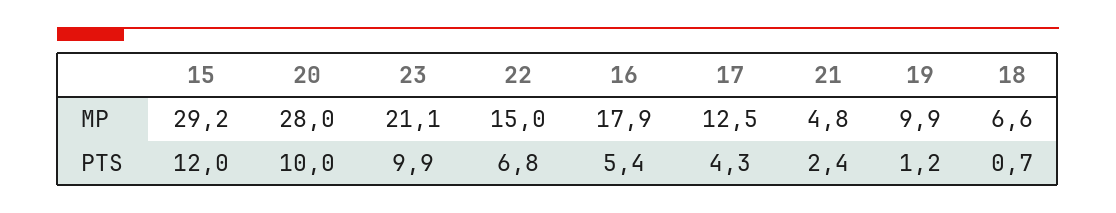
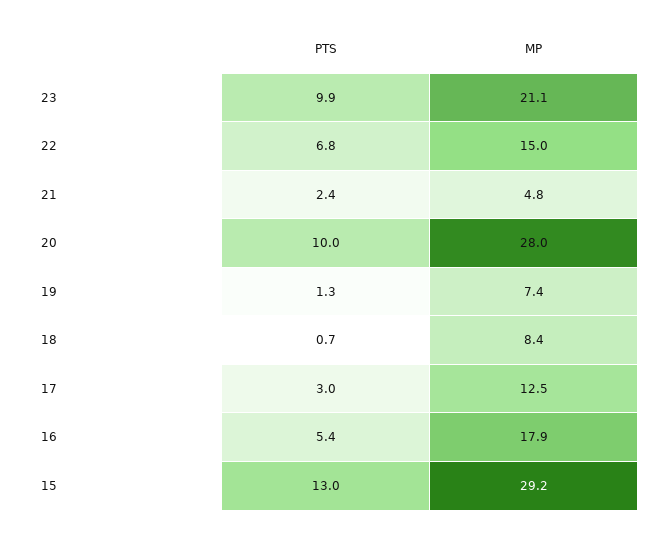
  {
    "15": {
      "MP": 29.2,
-     "PTS": 12
+     "PTS": 13
    },
    "20": {
      "MP": 28,
      "PTS": 10
    },
    "23": {
      "MP": 21.1,
      "PTS": 9.9
    },
    "22": {
      "MP": 15,
      "PTS": 6.8
    },
    "16": {
      "MP": 17.9,
      "PTS": 5.4
    },
    "17": {
      "MP": 12.5,
-     "PTS": 4.3
+     "PTS": 3
    },
    "21": {
      "MP": 4.8,
      "PTS": 2.4
    },
    "19": {
-     "MP": 9.9,
+     "MP": 7.4,
-     "PTS": 1.2
+     "PTS": 1.3
    },
    "18": {
-     "MP": 6.6,
+     "MP": 8.4,
      "PTS": 0.7
    }
  }

